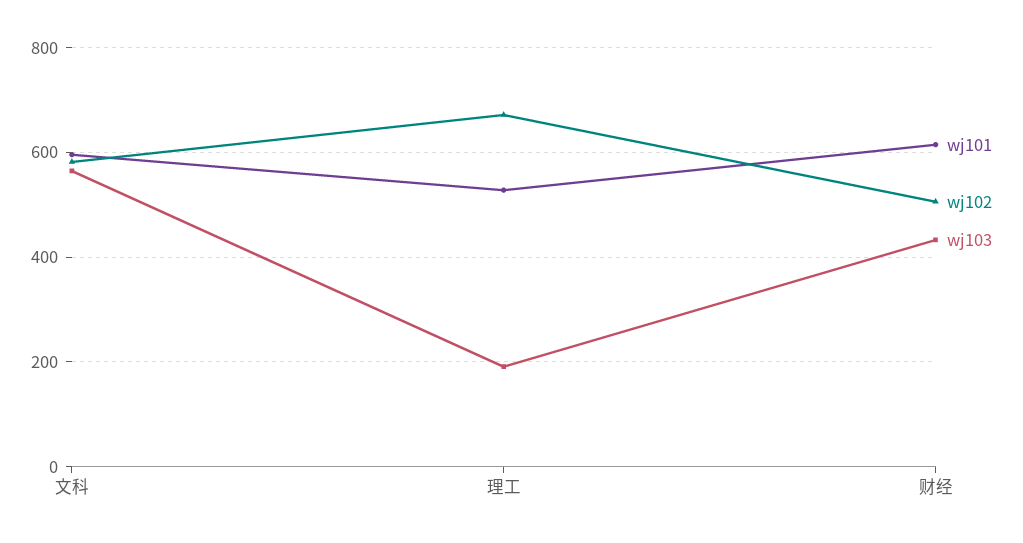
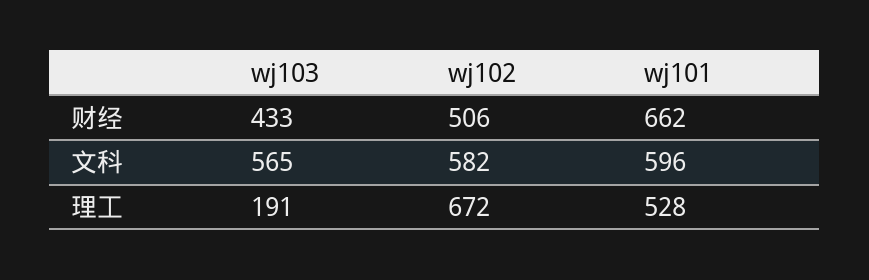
  {
    "wj101": {
      "文科": 596,
      "理工": 528,
-     "财经": 620
+     "财经": 662
    },
    "wj102": {
      "文科": 582,
      "理工": 672,
      "财经": 506
    },
    "wj103": {
      "文科": 565,
      "理工": 191,
      "财经": 433
    }
  }

